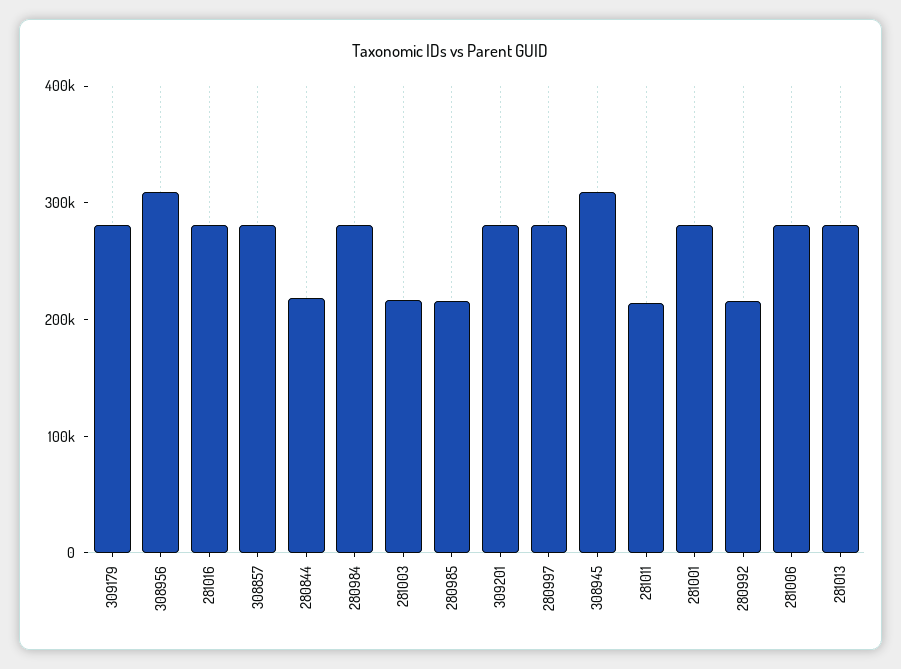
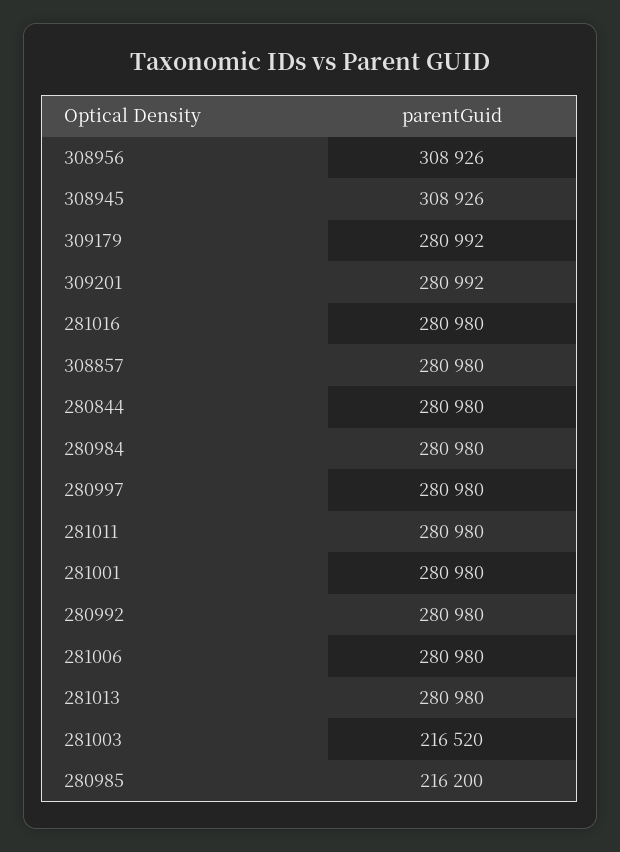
  {
    "309179": 280992,
    "308956": 308926,
    "281016": 280980,
    "308857": 280980,
-   "280844": 220000,
+   "280844": 280980,
    "280984": 280980,
    "281003": 216520,
    "280985": 216200,
    "309201": 280992,
    "280997": 280980,
    "308945": 308926,
-   "281011": 220000,
+   "281011": 280980,
    "281001": 280980,
-   "280992": 220000,
+   "280992": 280980,
    "281006": 280980,
    "281013": 280980
  }

